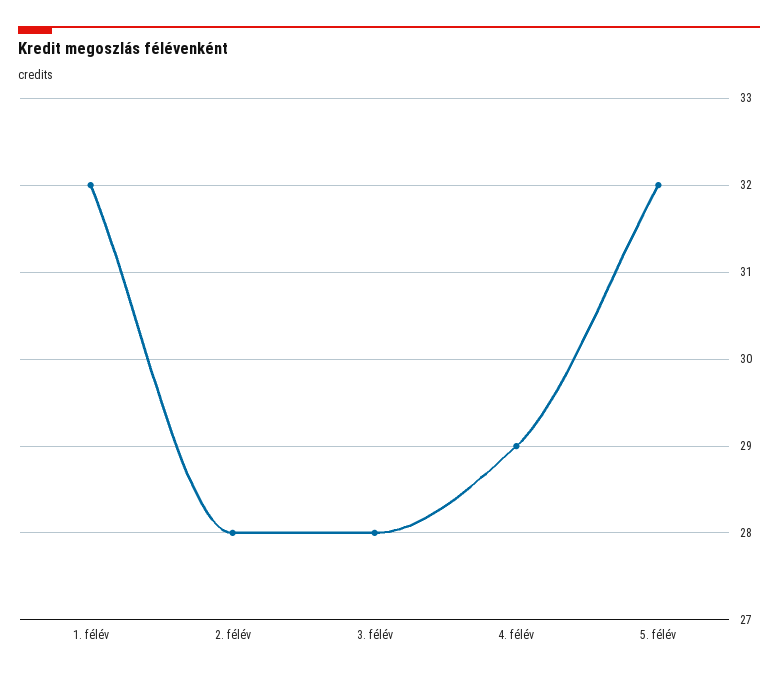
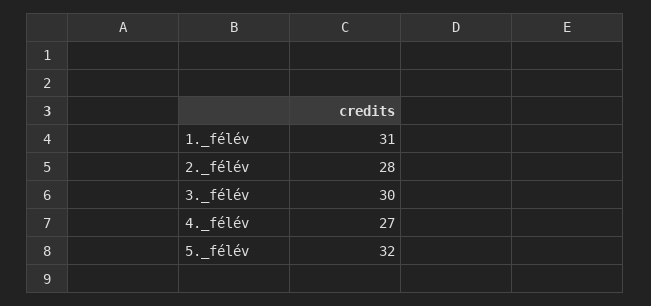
  {
-   "1. félév": 32,
+   "1. félév": 31,
    "2. félév": 28,
-   "3. félév": 28,
+   "3. félév": 30,
-   "4. félév": 29,
+   "4. félév": 27,
    "5. félév": 32
  }

